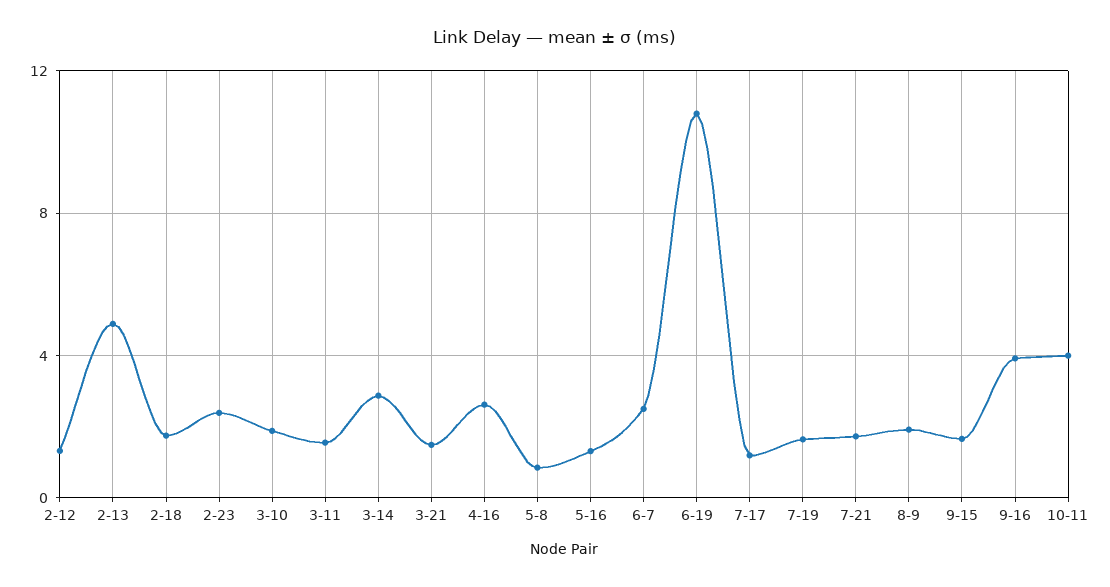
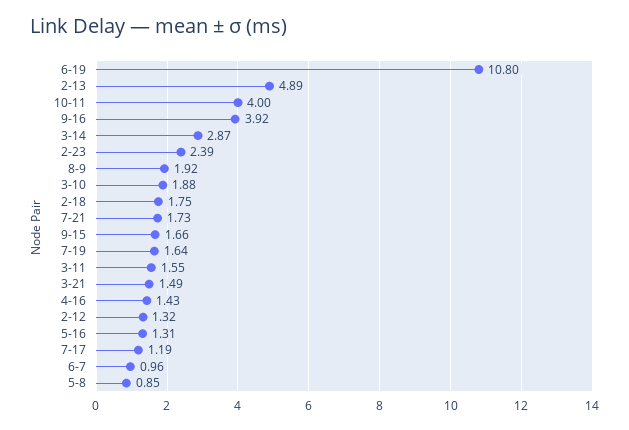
  {
    "2-12": 1.32,
    "2-13": 4.89,
    "2-18": 1.75,
    "2-23": 2.39,
    "3-10": 1.88,
    "3-11": 1.55,
    "3-14": 2.87,
    "3-21": 1.49,
-   "4-16": 2.5,
+   "4-16": 1.43,
    "5-8": 0.85,
    "5-16": 1.31,
-   "6-7": 2.5,
+   "6-7": 0.96,
    "6-19": 10.8,
    "7-17": 1.19,
    "7-19": 1.64,
    "7-21": 1.73,
    "8-9": 1.92,
    "9-15": 1.66,
    "9-16": 3.92,
    "10-11": 4
  }

